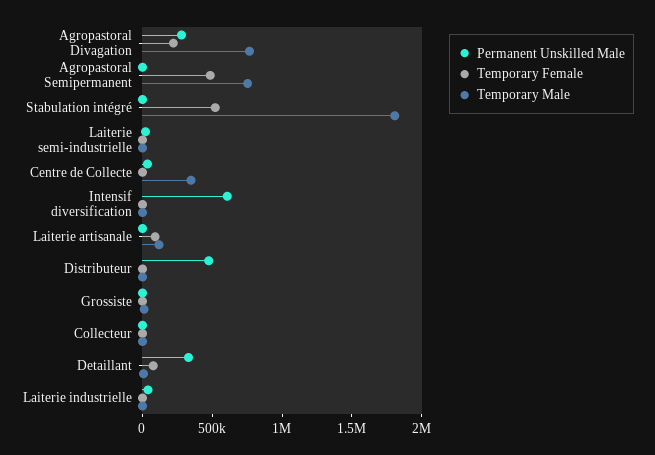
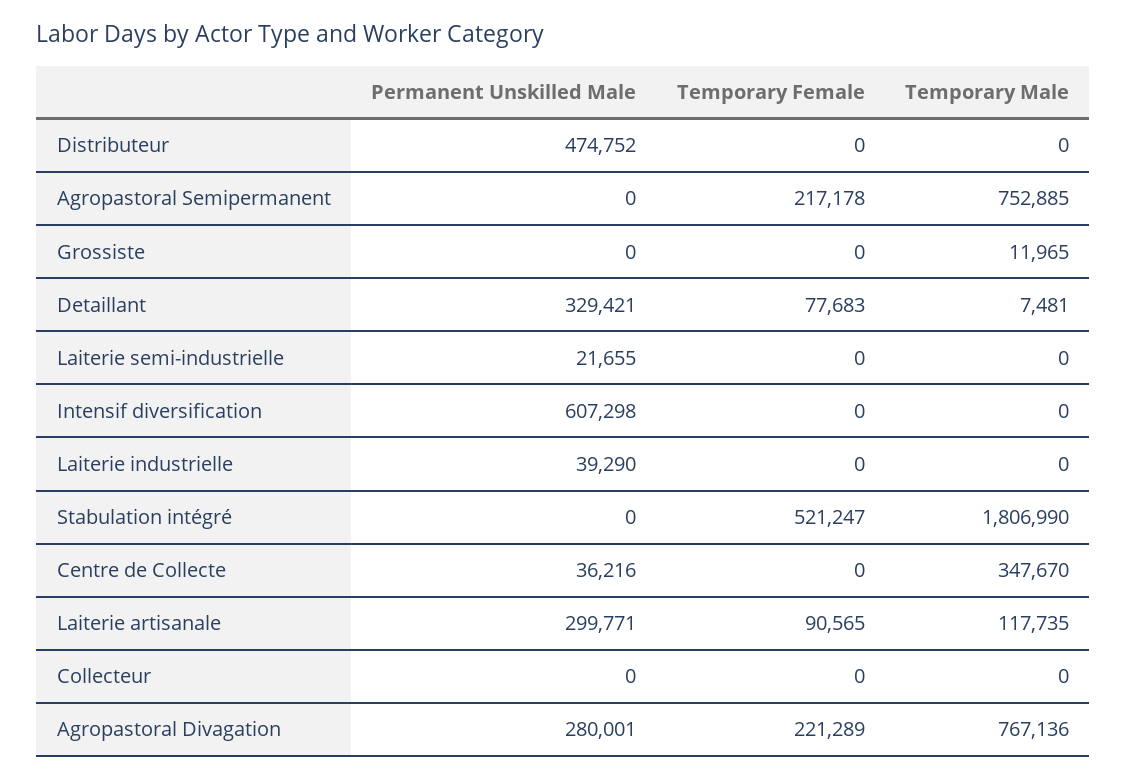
  {
    "Permanent Unskilled Male": {
      "Agropastoral Divagation": 280001,
      "Agropastoral Semipermanent": 0,
      "Stabulation intégré": 0,
      "Laiterie semi-industrielle": 21655,
      "Centre de Collecte": 36216,
      "Intensif diversification": 607298,
-     "Laiterie artisanale": 0,
+     "Laiterie artisanale": 299771,
      "Distributeur": 474752,
      "Grossiste": 0,
      "Collecteur": 0,
      "Detaillant": 329421,
      "Laiterie industrielle": 39290
    },
    "Temporary Female": {
      "Agropastoral Divagation": 221289,
-     "Agropastoral Semipermanent": 500000,
+     "Agropastoral Semipermanent": 217178,
      "Stabulation intégré": 521247,
      "Laiterie semi-industrielle": 0,
      "Centre de Collecte": 0,
      "Intensif diversification": 0,
      "Laiterie artisanale": 90565,
      "Distributeur": 0,
      "Grossiste": 0,
      "Collecteur": 0,
      "Detaillant": 77683,
      "Laiterie industrielle": 0
    },
    "Temporary Male": {
      "Agropastoral Divagation": 767136,
      "Agropastoral Semipermanent": 752885,
      "Stabulation intégré": 1806990,
      "Laiterie semi-industrielle": 0,
      "Centre de Collecte": 347670,
      "Intensif diversification": 0,
      "Laiterie artisanale": 117735,
      "Distributeur": 0,
      "Grossiste": 11965,
      "Collecteur": 0,
      "Detaillant": 7481,
      "Laiterie industrielle": 0
    }
  }

